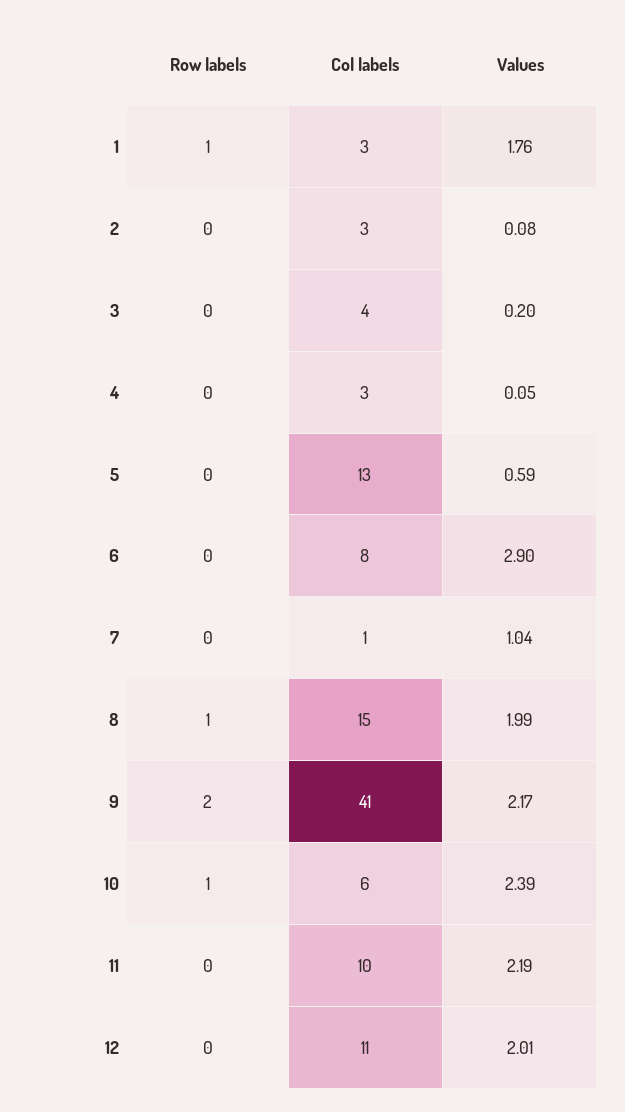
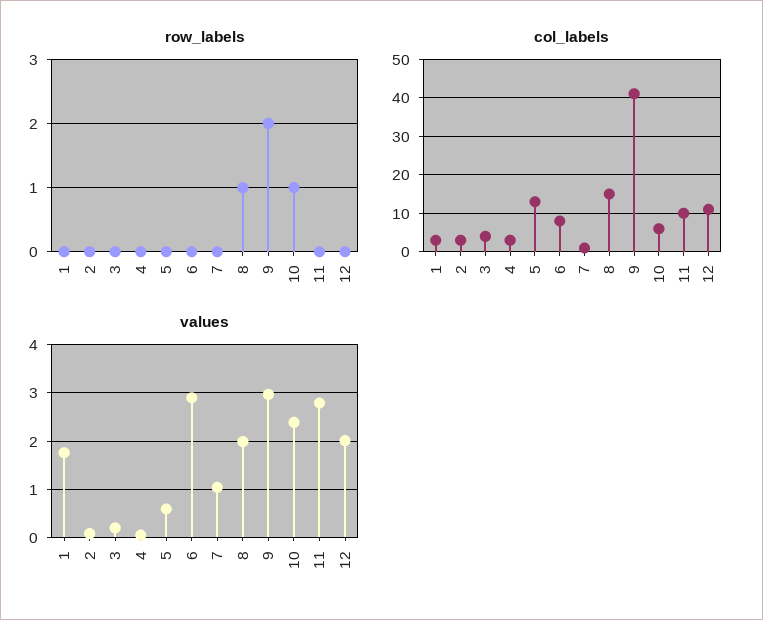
  {
    "Row labels": {
-     "1": 1,
+     "1": 0,
      "2": 0,
      "3": 0,
      "4": 0,
      "5": 0,
      "6": 0,
      "7": 0,
      "8": 1,
      "9": 2,
      "10": 1,
      "11": 0,
      "12": 0
    },
    "Col labels": {
      "1": 3,
      "2": 3,
      "3": 4,
      "4": 3,
      "5": 13,
      "6": 8,
      "7": 1,
      "8": 15,
      "9": 41,
      "10": 6,
      "11": 10,
      "12": 11
    },
    "Values": {
      "1": 1.76,
      "2": 0.08,
      "3": 0.2,
      "4": 0.05,
      "5": 0.59,
      "6": 2.9,
      "7": 1.04,
      "8": 1.99,
-     "9": 2.17,
+     "9": 3,
      "10": 2.39,
-     "11": 2.19,
+     "11": 2.8,
      "12": 2.01
    }
  }

